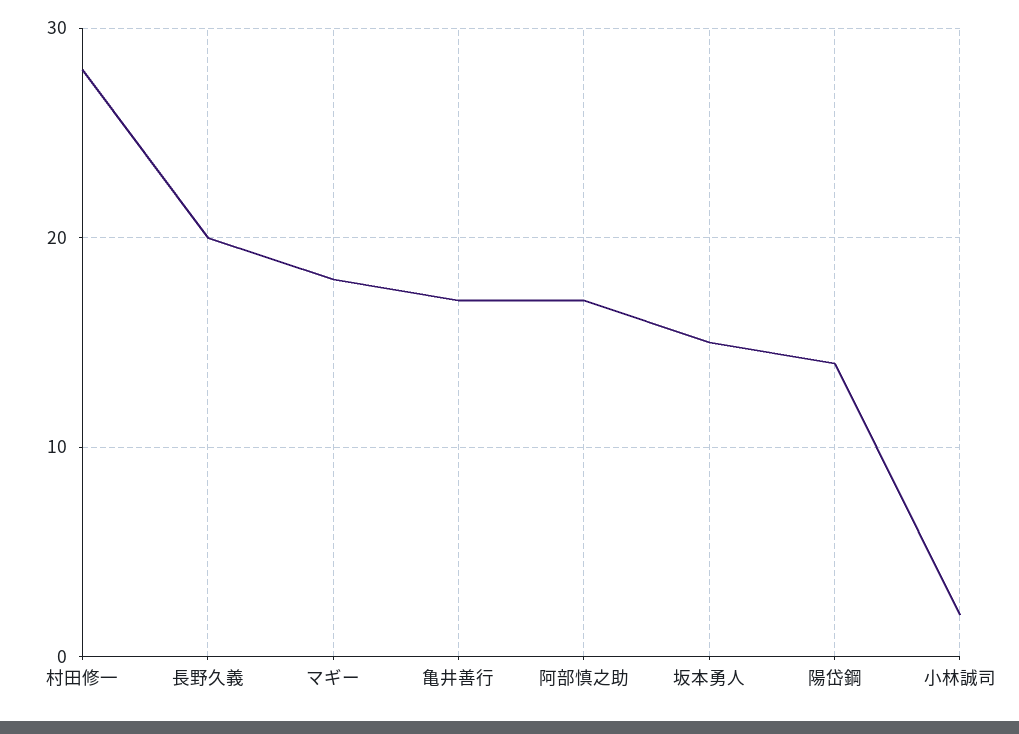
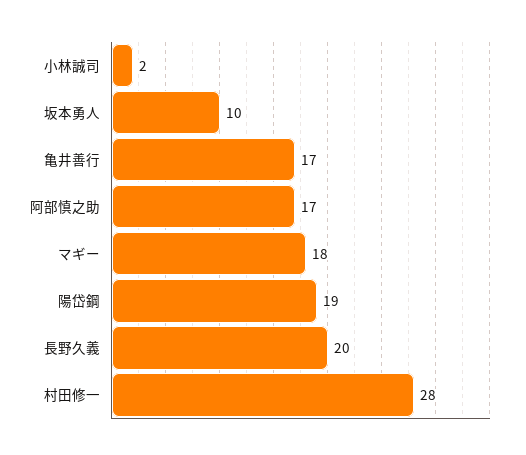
  {
    "村田修一": 28,
    "長野久義": 20,
    "マギー": 18,
    "亀井善行": 17,
    "阿部慎之助": 17,
-   "坂本勇人": 15,
+   "坂本勇人": 10,
-   "陽岱鋼": 14,
+   "陽岱鋼": 19,
    "小林誠司": 2
  }

